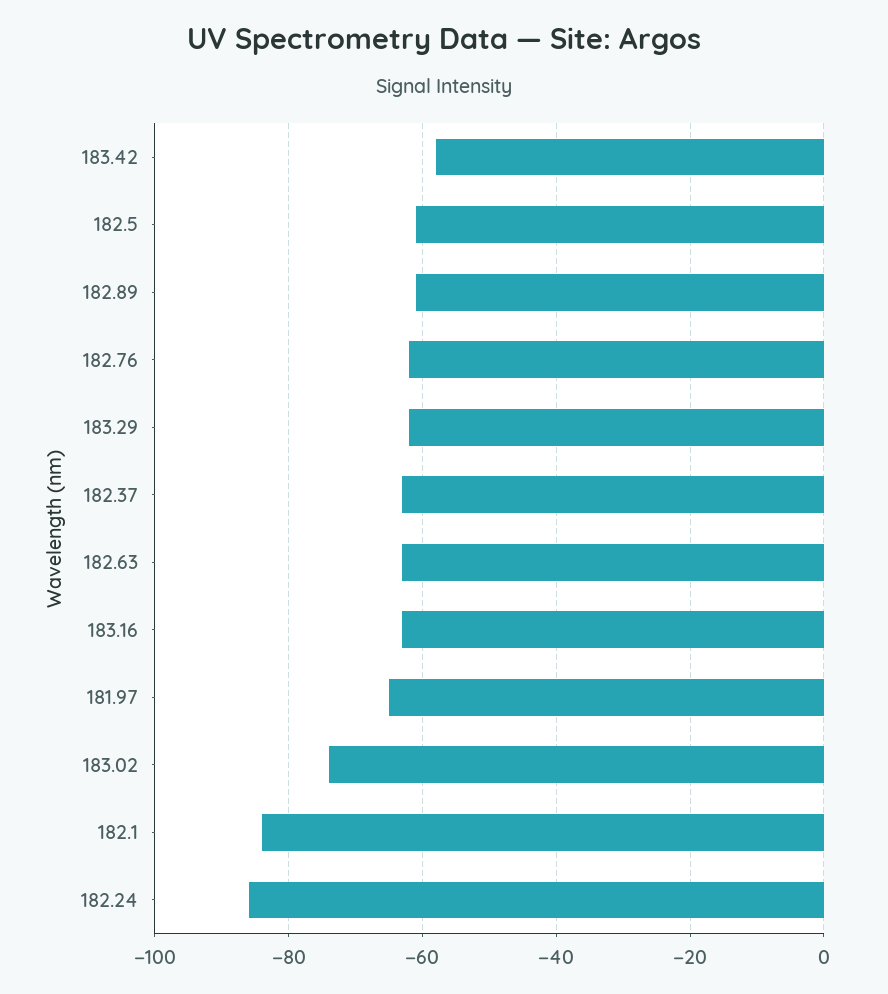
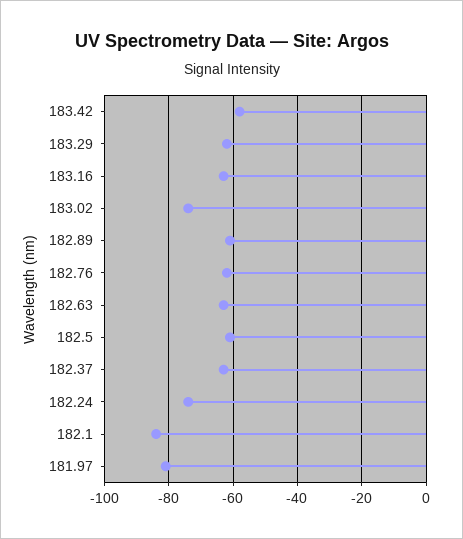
  {
    "183.42": -60,
    "182.5": -60,
    "182.89": -60,
    "182.76": -60,
    "183.29": -60,
    "182.37": -65,
    "182.63": -65,
    "183.16": -65,
-   "181.97": -65,
+   "181.97": -80,
    "183.02": -75,
    "182.1": -85,
-   "182.24": -85
+   "182.24": -75
  }

